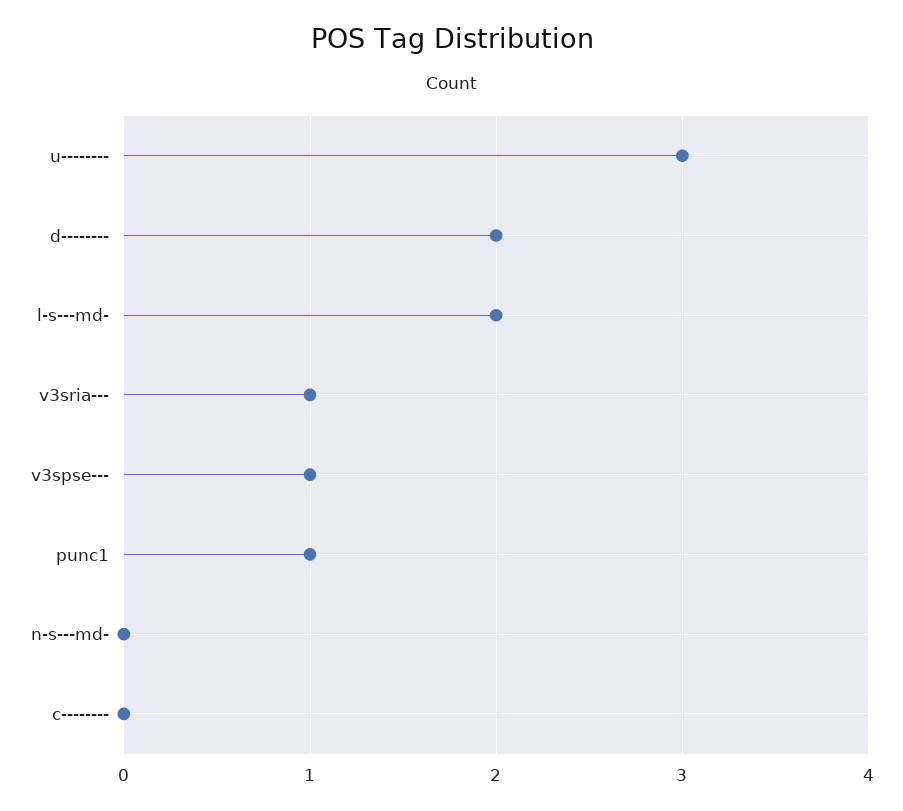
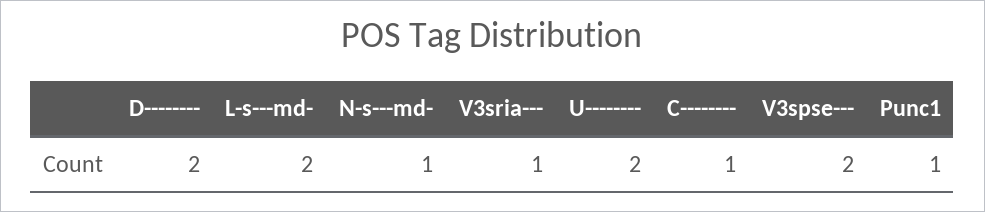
  {
-   "u--------": 3,
+   "u--------": 2,
    "d--------": 2,
    "l-s---md-": 2,
    "v3sria---": 1,
-   "v3spse---": 1,
+   "v3spse---": 2,
    "punc1": 1,
-   "n-s---md-": 0,
+   "n-s---md-": 1,
-   "c--------": 0
+   "c--------": 1
  }

